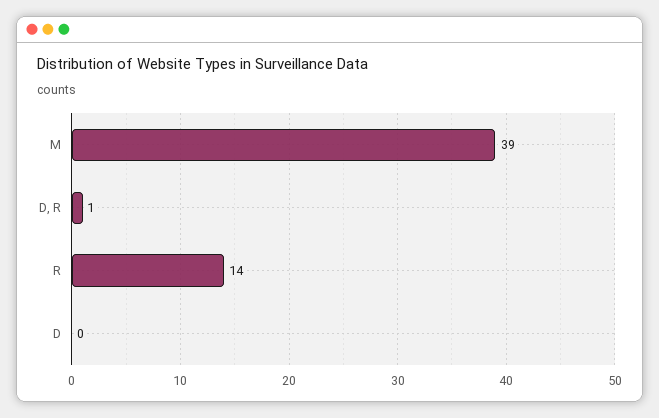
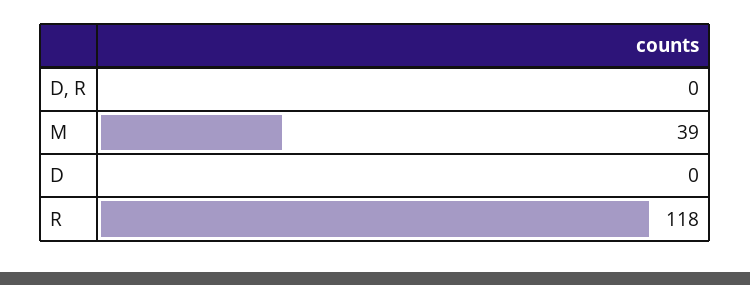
  {
    "M": 39,
-   "D, R": 1,
+   "D, R": 0,
-   "R": 14,
+   "R": 118,
    "D": 0
  }

